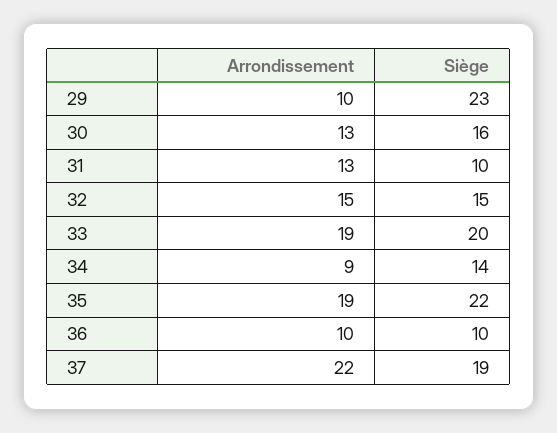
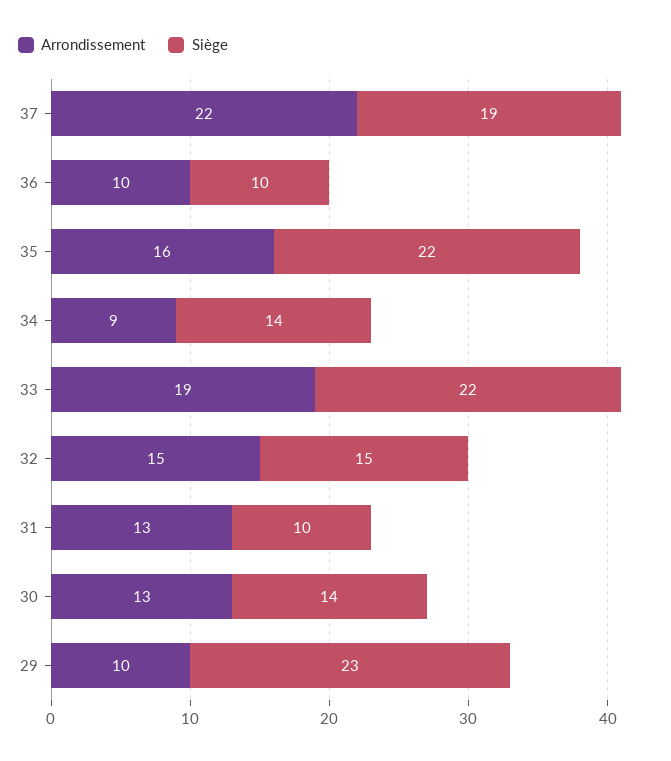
  {
    "Arrondissement": {
      "29": 10,
      "30": 13,
      "31": 13,
      "32": 15,
      "33": 19,
      "34": 9,
-     "35": 19,
+     "35": 16,
      "36": 10,
      "37": 22
    },
    "Siège": {
      "29": 23,
-     "30": 16,
+     "30": 14,
      "31": 10,
      "32": 15,
-     "33": 20,
+     "33": 22,
      "34": 14,
      "35": 22,
      "36": 10,
      "37": 19
    }
  }

